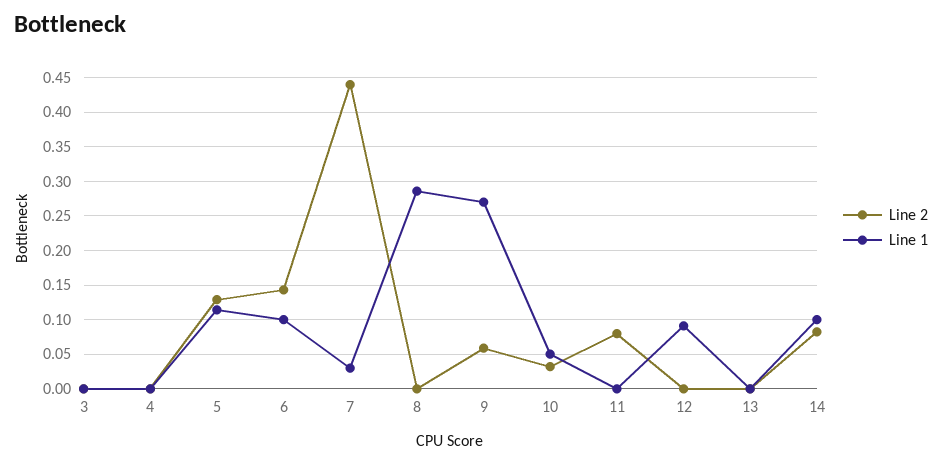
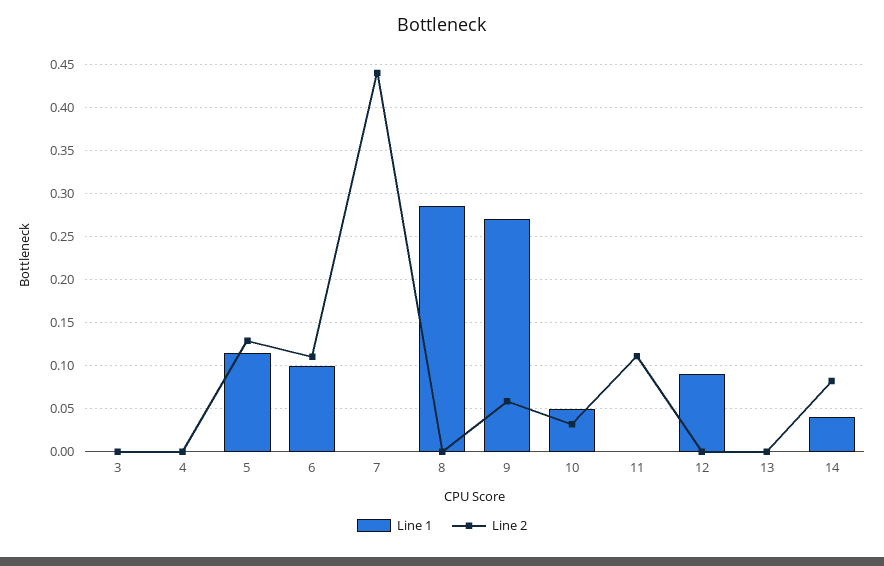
  {
    "Line 2": {
      "3": 0,
      "4": 0,
      "5": 0.13,
-     "6": 0.14,
+     "6": 0.11,
      "7": 0.44,
      "8": 0,
      "9": 0.06,
      "10": 0.03,
-     "11": 0.08,
+     "11": 0.11,
      "12": 0,
      "13": 0,
      "14": 0.08
    },
    "Line 1": {
      "3": 0,
      "4": 0,
      "5": 0.11,
      "6": 0.1,
-     "7": 0.03,
+     "7": 0,
      "8": 0.29,
      "9": 0.27,
      "10": 0.05,
      "11": 0,
      "12": 0.09,
      "13": 0,
-     "14": 0.1
+     "14": 0.04
    }
  }

